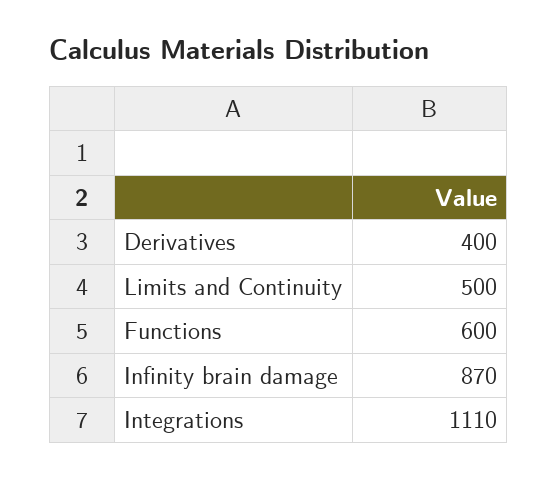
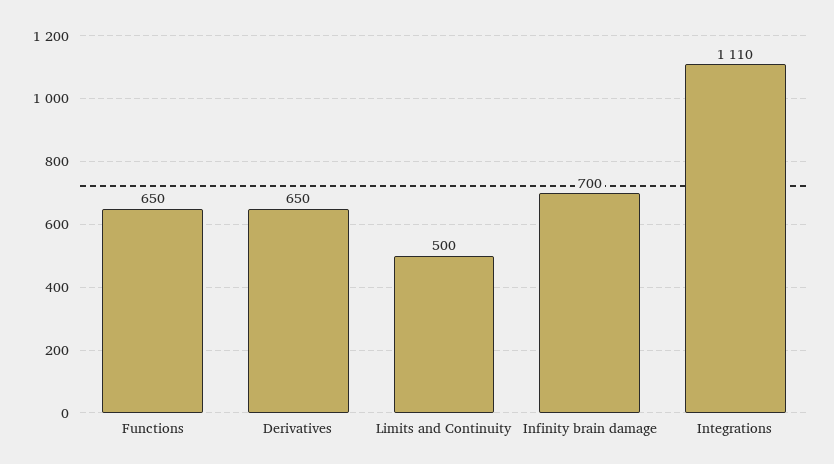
  {
-   "Derivatives": 400,
+   "Derivatives": 650,
    "Limits and Continuity": 500,
-   "Functions": 600,
+   "Functions": 650,
-   "Infinity brain damage": 870,
+   "Infinity brain damage": 700,
    "Integrations": 1110
  }

